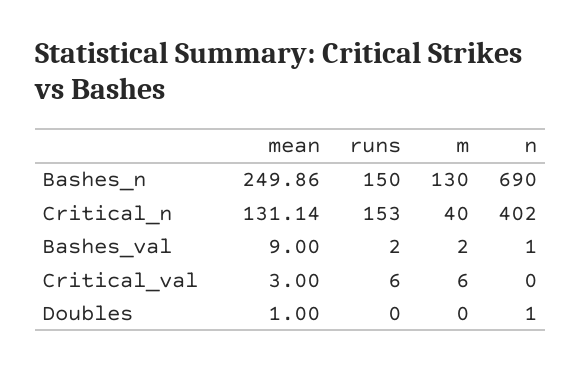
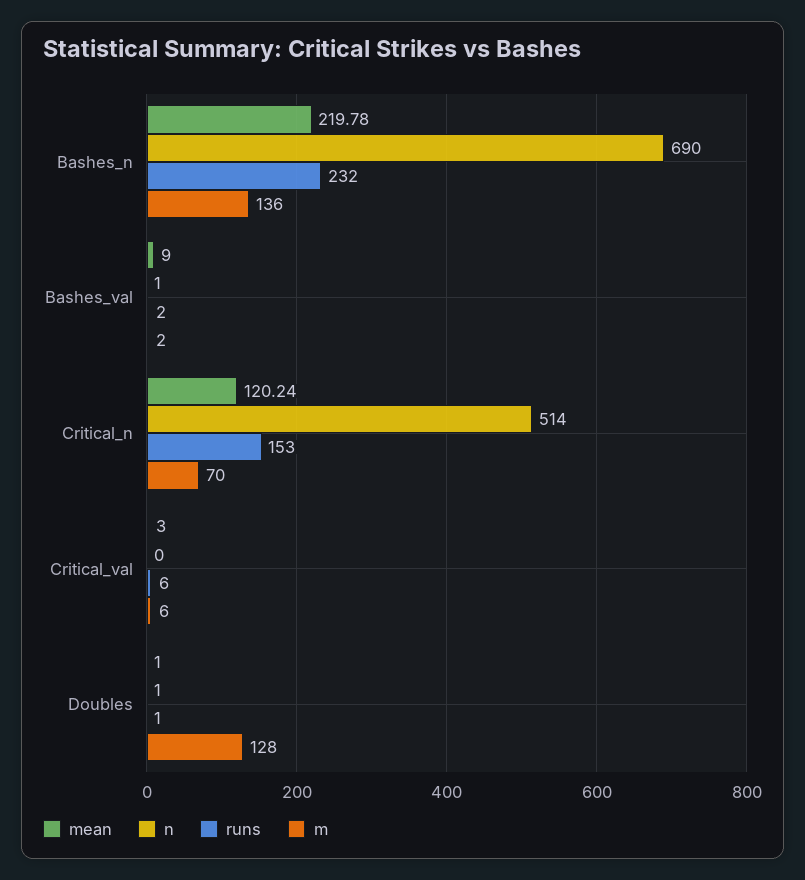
  {
    "mean": {
-     "Bashes_n": 249.86,
+     "Bashes_n": 219.78,
-     "Critical_n": 131.14,
+     "Critical_n": 120.24,
      "Bashes_val": 9,
      "Critical_val": 3,
      "Doubles": 1
    },
    "runs": {
-     "Bashes_n": 150,
+     "Bashes_n": 232,
      "Critical_n": 153,
      "Bashes_val": 2,
      "Critical_val": 6,
-     "Doubles": 0
+     "Doubles": 1
    },
    "m": {
-     "Bashes_n": 130,
+     "Bashes_n": 136,
-     "Critical_n": 40,
+     "Critical_n": 70,
      "Bashes_val": 2,
      "Critical_val": 6,
-     "Doubles": 0
+     "Doubles": 128
    },
    "n": {
      "Bashes_n": 690,
-     "Critical_n": 402,
+     "Critical_n": 514,
      "Bashes_val": 1,
      "Critical_val": 0,
      "Doubles": 1
    }
  }

